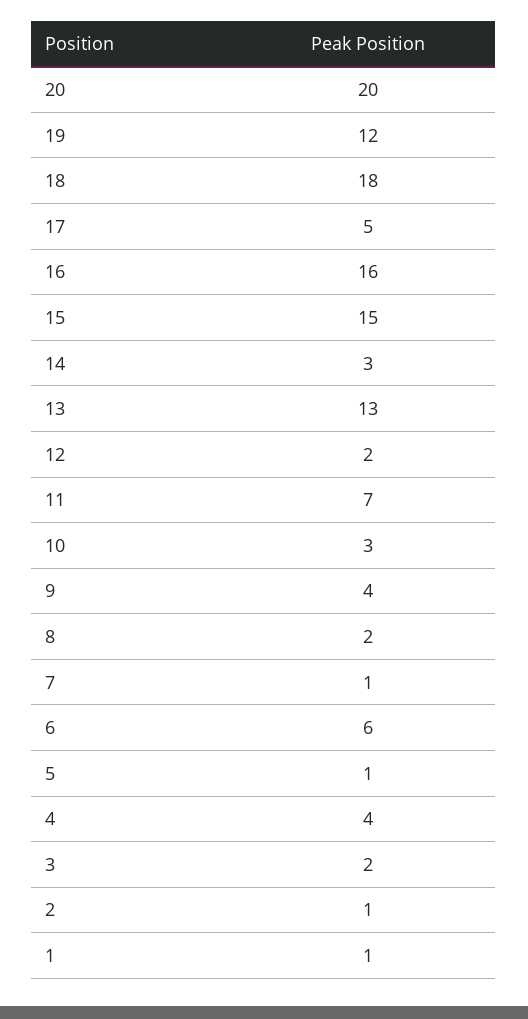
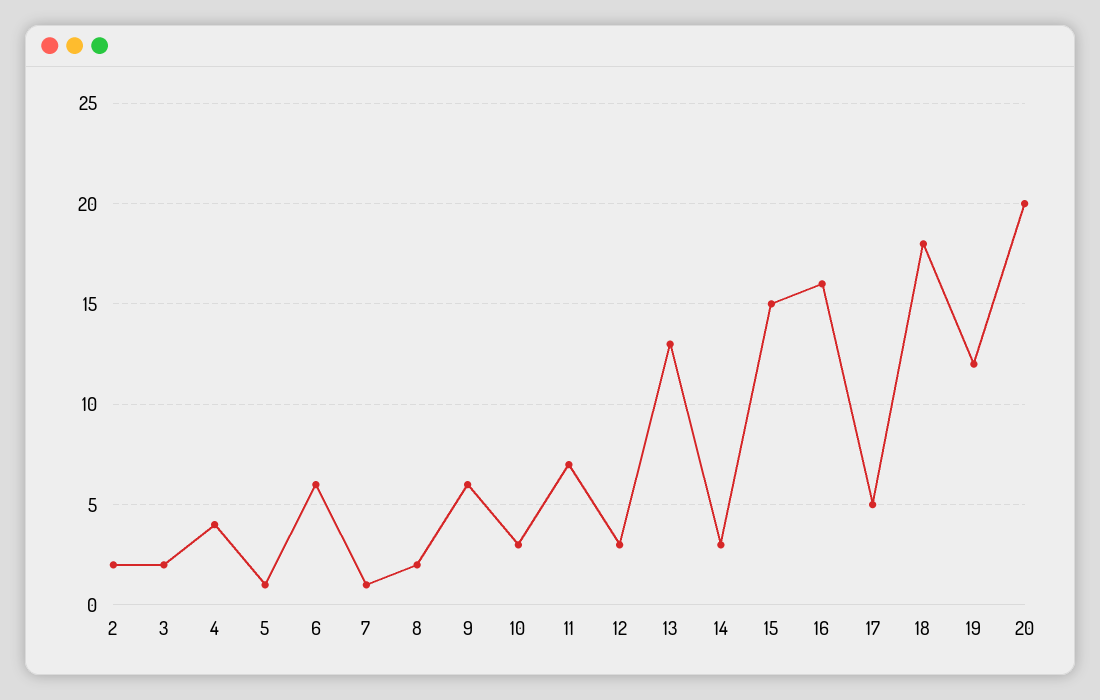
  {
    "20": 20,
    "19": 12,
    "18": 18,
    "17": 5,
    "16": 16,
    "15": 15,
    "14": 3,
    "13": 13,
-   "12": 2,
+   "12": 3,
    "11": 7,
    "10": 3,
-   "9": 4,
+   "9": 6,
    "8": 2,
    "7": 1,
    "6": 6,
    "5": 1,
    "4": 4,
    "3": 2,
-   "2": 1,
+   "2": 2
-   "1": 1
  }

